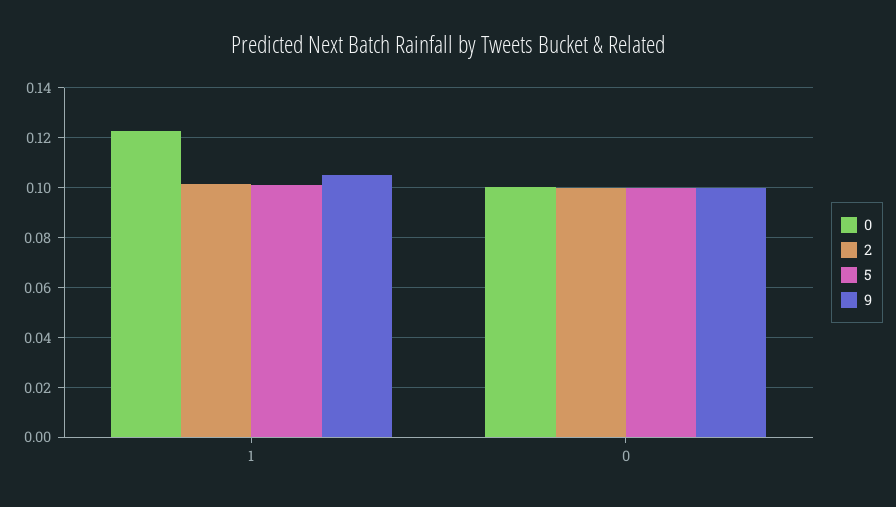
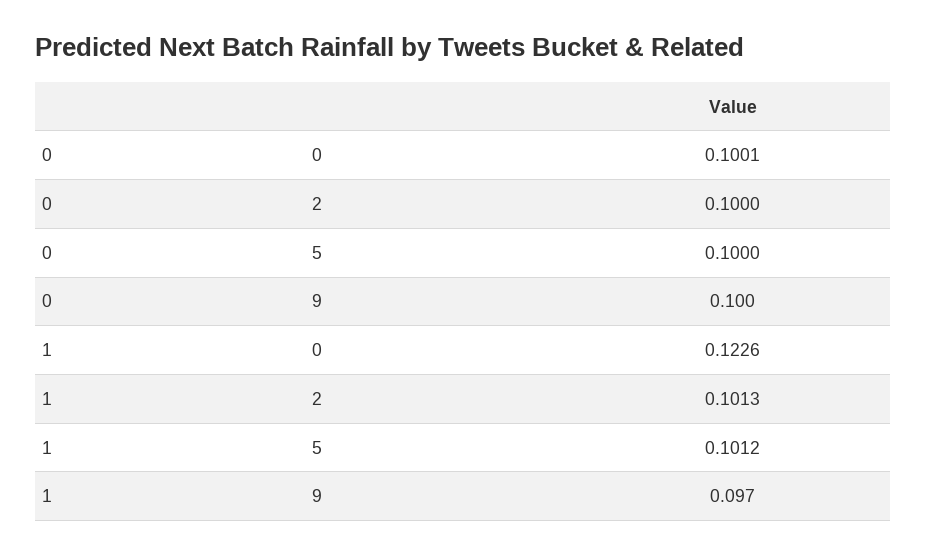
  {
    "0": {
      "1": 0.1226,
      "0": 0.1001
    },
    "2": {
      "1": 0.1013,
      "0": 0.1
    },
    "5": {
      "1": 0.1012,
      "0": 0.1
    },
    "9": {
-     "1": 0.105,
+     "1": 0.097,
      "0": 0.1
    }
  }

